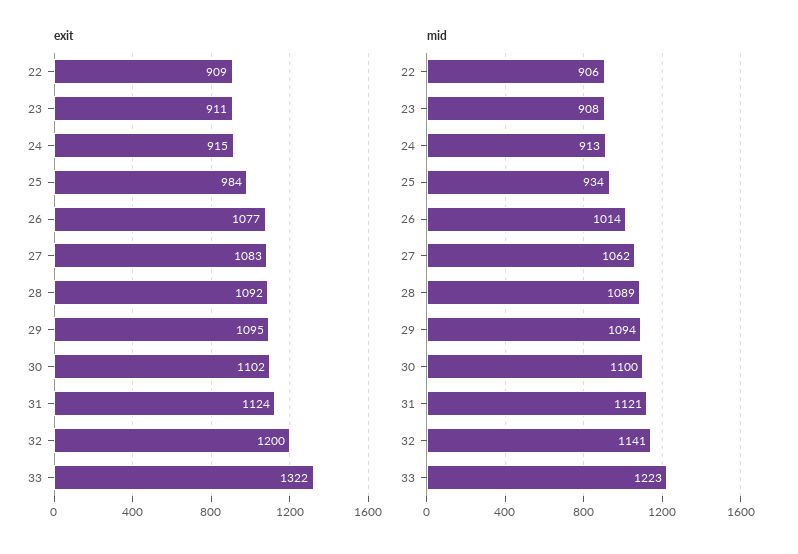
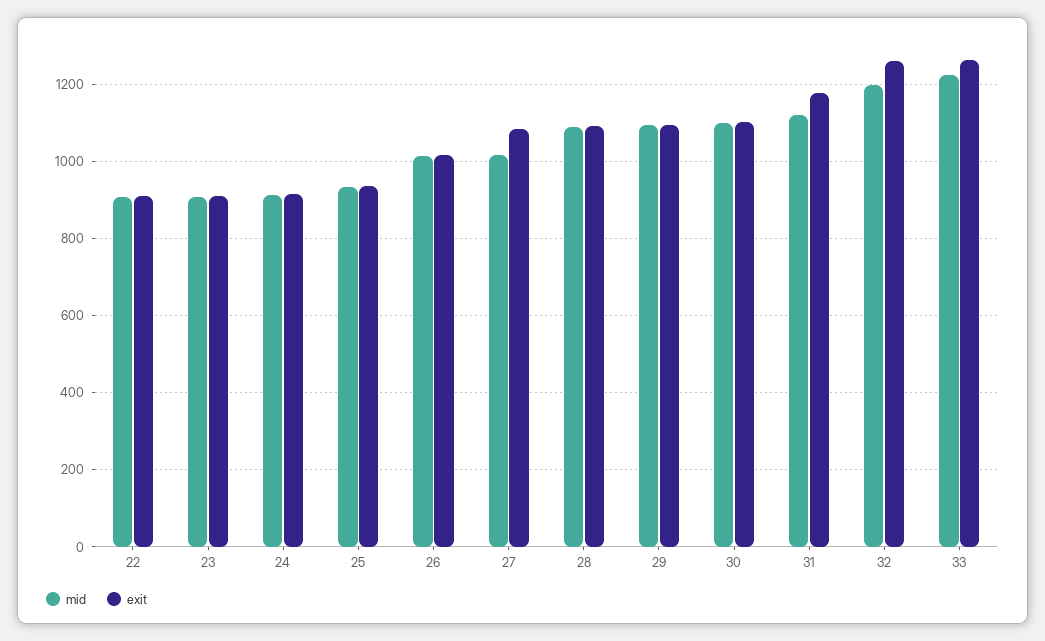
  {
    "exit": {
      "22": 909,
      "23": 911,
      "24": 915,
-     "25": 984,
+     "25": 940,
-     "26": 1077,
+     "26": 1020,
      "27": 1083,
      "28": 1092,
      "29": 1095,
      "30": 1102,
-     "31": 1124,
+     "31": 1180,
-     "32": 1200,
+     "32": 1260,
-     "33": 1322
+     "33": 1260
    },
    "mid": {
      "22": 906,
      "23": 908,
      "24": 913,
      "25": 934,
      "26": 1014,
-     "27": 1062,
+     "27": 1020,
      "28": 1089,
      "29": 1094,
      "30": 1100,
      "31": 1121,
-     "32": 1141,
+     "32": 1200,
      "33": 1223
    }
  }

